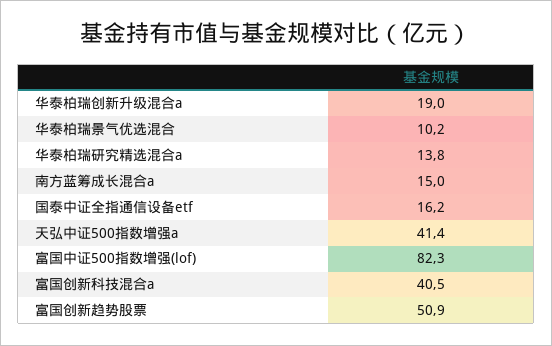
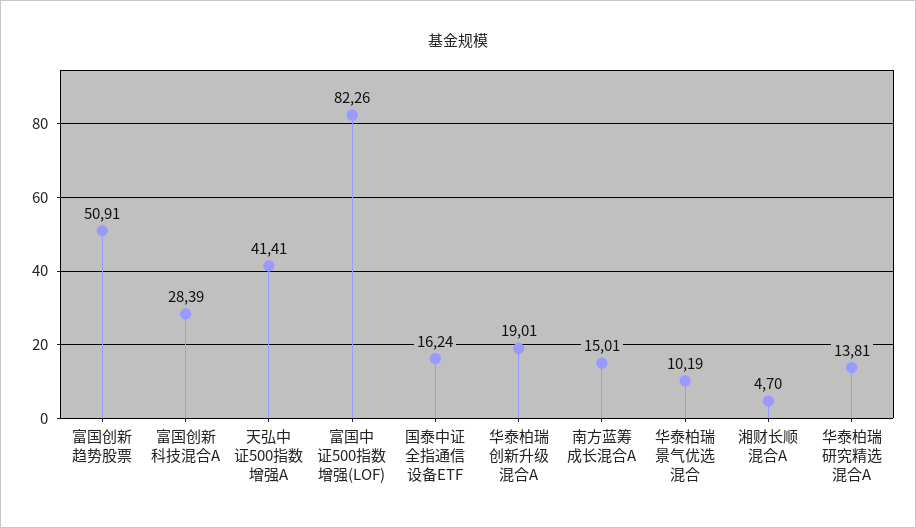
  {
    "华泰柏瑞创新升级混合a": 19.01,
    "华泰柏瑞景气优选混合": 10.19,
    "华泰柏瑞研究精选混合a": 13.81,
    "南方蓝筹成长混合a": 15.01,
    "国泰中证全指通信设备etf": 16.24,
    "天弘中证500指数增强a": 41.41,
    "富国中证500指数增强(lof)": 82.26,
-   "富国创新科技混合a": 40.5,
+   "富国创新科技混合a": 28.39,
-   "富国创新趋势股票": 50.91
+   "富国创新趋势股票": 50.91,
+   "湘财长顺混合A": 4.7
  }

